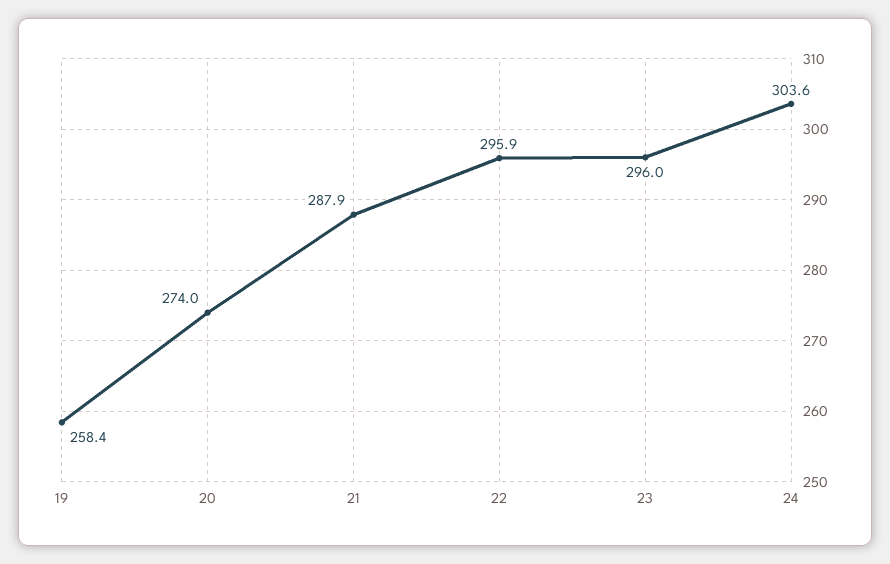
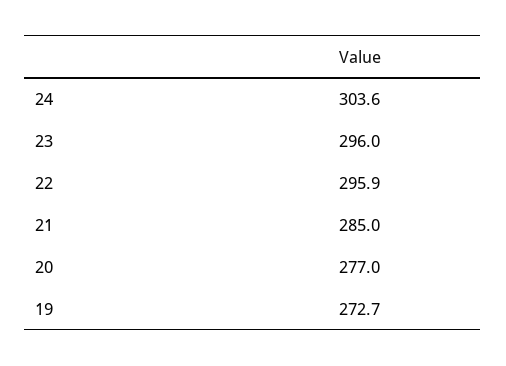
  {
-   "19": 258.4,
+   "19": 272.7,
-   "20": 274,
+   "20": 277,
-   "21": 287.9,
+   "21": 285,
    "22": 295.9,
    "23": 296,
    "24": 303.6
  }

